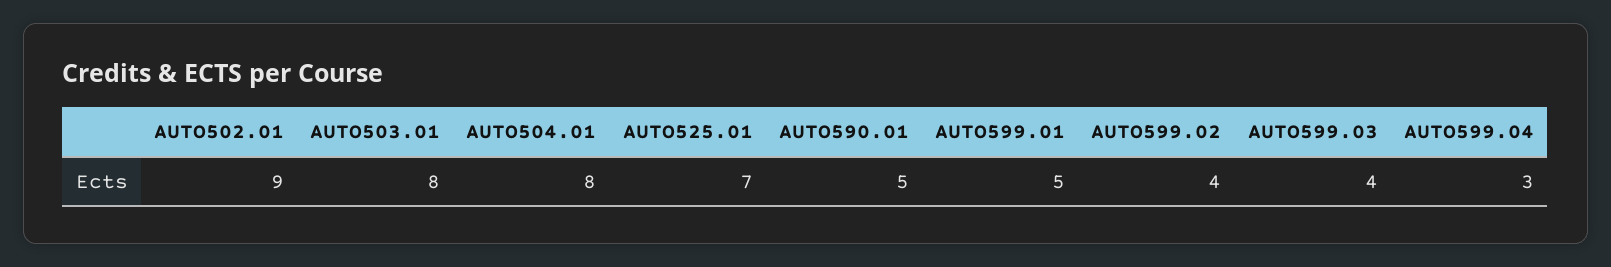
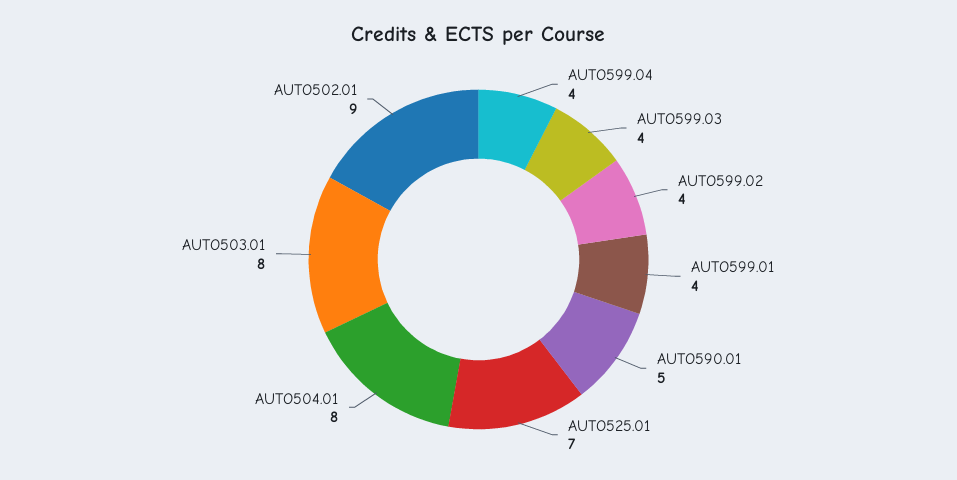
  {
    "AUTO502.01": 9,
    "AUTO503.01": 8,
    "AUTO504.01": 8,
    "AUTO525.01": 7,
    "AUTO590.01": 5,
-   "AUTO599.01": 5,
+   "AUTO599.01": 4,
    "AUTO599.02": 4,
    "AUTO599.03": 4,
-   "AUTO599.04": 3
+   "AUTO599.04": 4
  }

